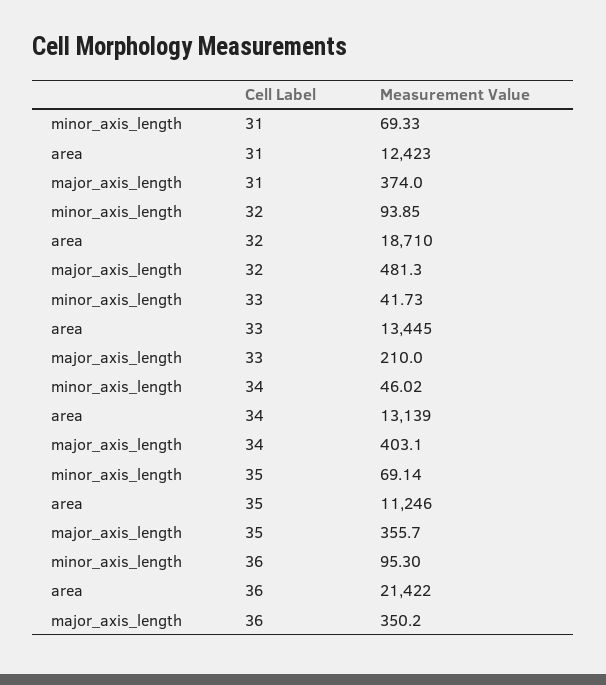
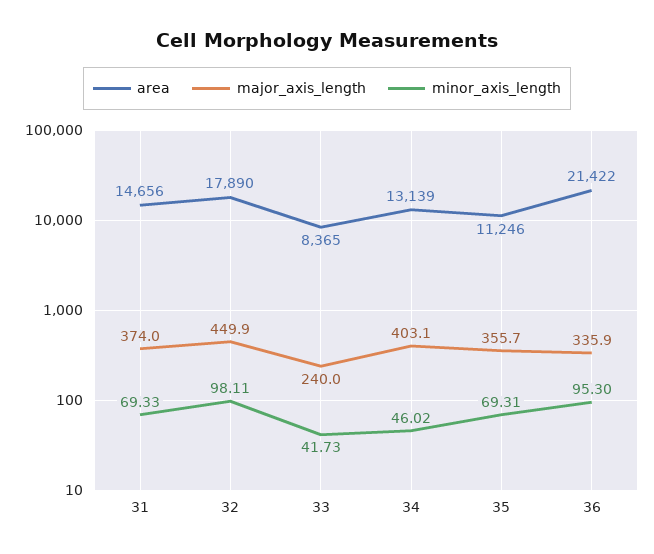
  {
    "minor_axis_length": {
      "31": 69.33,
-     "32": 93.85,
+     "32": 98.11,
      "33": 41.73,
      "34": 46.02,
-     "35": 69.14,
+     "35": 69.31,
      "36": 95.3
    },
    "area": {
-     "31": 12423,
+     "31": 14656,
-     "32": 18710,
+     "32": 17890,
-     "33": 13445,
+     "33": 8365,
      "34": 13139,
      "35": 11246,
      "36": 21422
    },
    "major_axis_length": {
      "31": 374,
-     "32": 481.3,
+     "32": 449.9,
-     "33": 210,
+     "33": 240,
      "34": 403.1,
      "35": 355.7,
-     "36": 350.2
+     "36": 335.9
    }
  }

